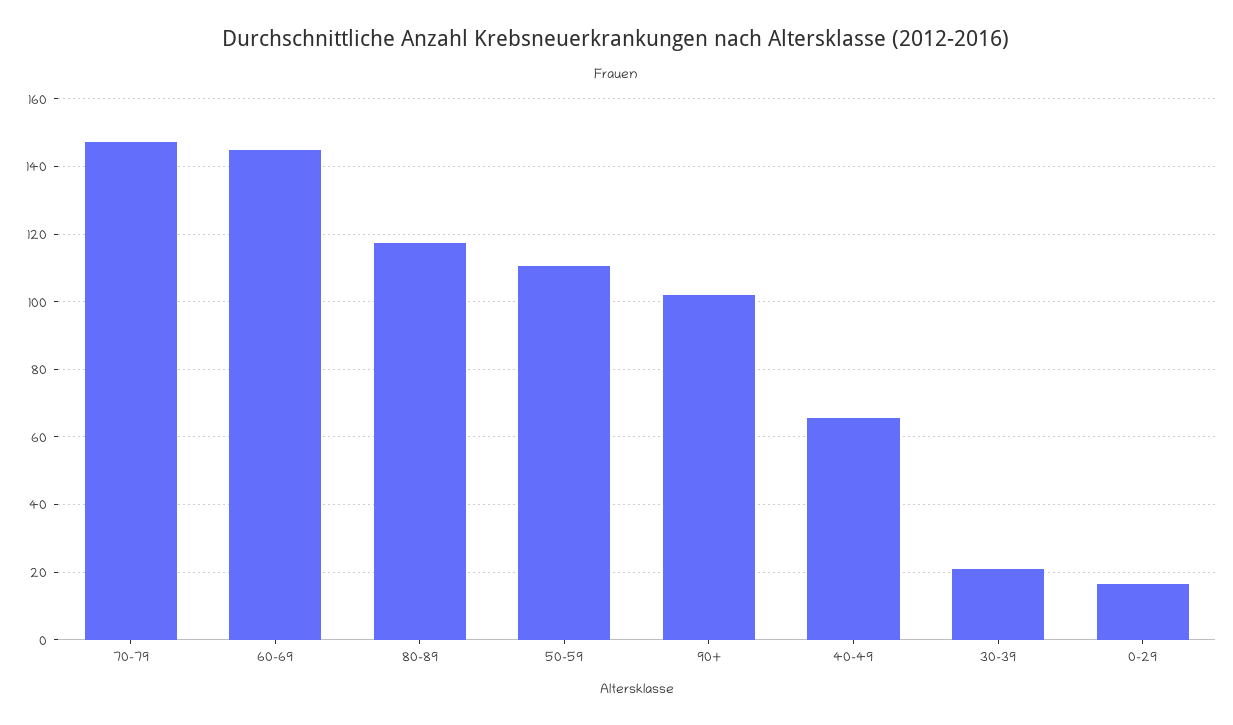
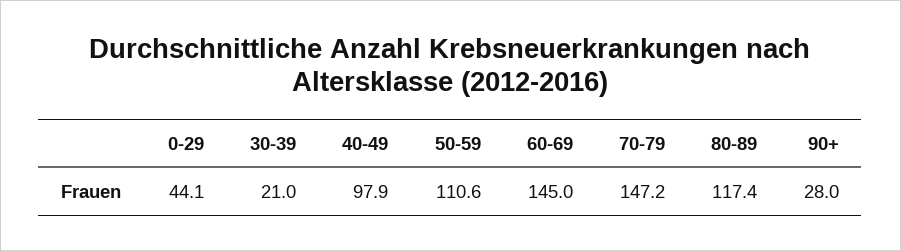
  {
    "70-79": 147.2,
    "60-69": 145,
    "80-89": 117.4,
    "50-59": 110.6,
-   "90+": 102,
+   "90+": 28,
-   "40-49": 66,
+   "40-49": 97.9,
    "30-39": 21,
-   "0-29": 16
+   "0-29": 44.1
  }

